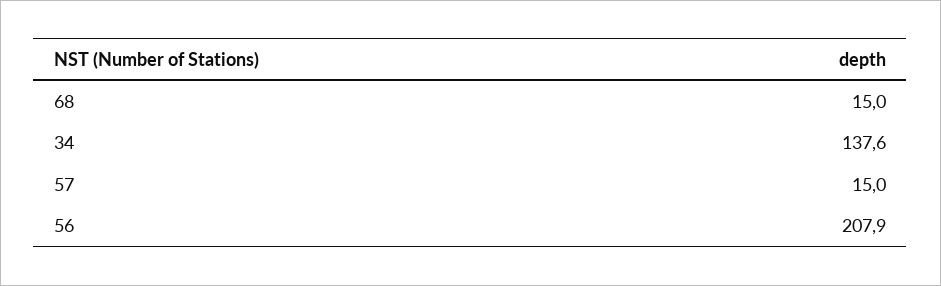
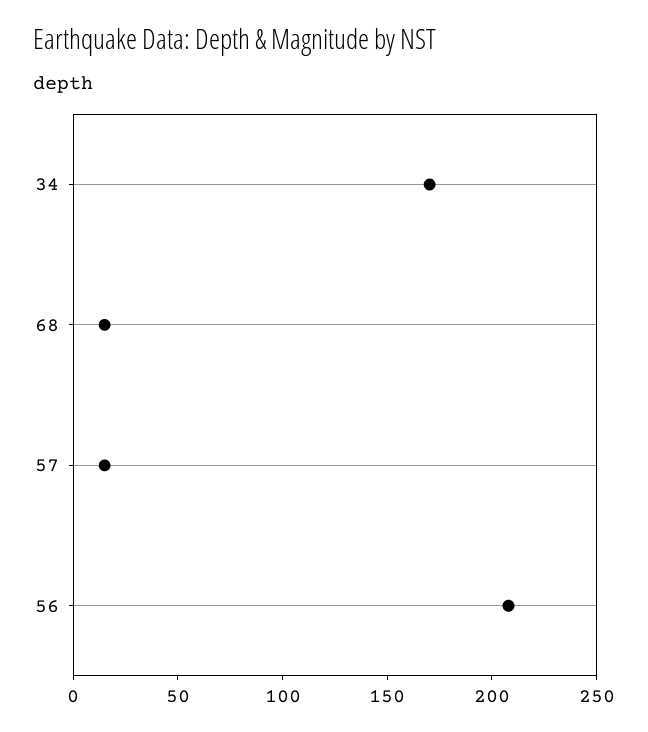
  {
    "68": 15,
-   "34": 137.6,
+   "34": 170,
    "57": 15,
    "56": 207.9
  }

